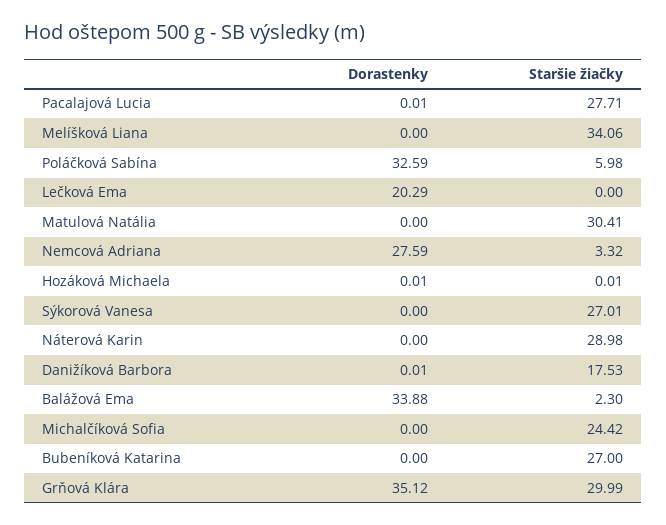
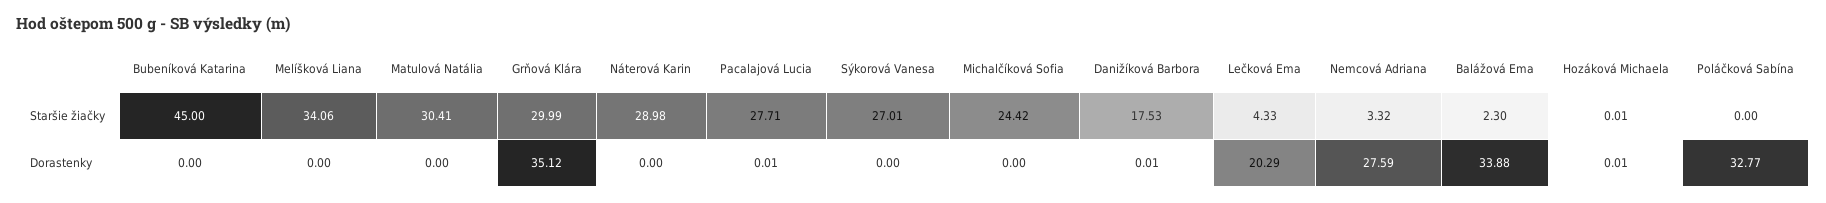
  {
    "Dorastenky": {
      "Pacalajová Lucia": 0.01,
      "Melíšková Liana": 0,
-     "Poláčková Sabína": 32.59,
+     "Poláčková Sabína": 32.77,
      "Lečková Ema": 20.29,
      "Matulová Natália": 0,
      "Nemcová Adriana": 27.59,
      "Hozáková Michaela": 0.01,
      "Sýkorová Vanesa": 0,
      "Náterová Karin": 0,
      "Danižíková Barbora": 0.01,
      "Balážová Ema": 33.88,
      "Michalčíková Sofia": 0,
      "Bubeníková Katarina": 0,
      "Grňová Klára": 35.12
    },
    "Staršie žiačky": {
      "Pacalajová Lucia": 27.71,
      "Melíšková Liana": 34.06,
-     "Poláčková Sabína": 5.98,
+     "Poláčková Sabína": 0,
-     "Lečková Ema": 0,
+     "Lečková Ema": 4.33,
      "Matulová Natália": 30.41,
      "Nemcová Adriana": 3.32,
      "Hozáková Michaela": 0.01,
      "Sýkorová Vanesa": 27.01,
      "Náterová Karin": 28.98,
      "Danižíková Barbora": 17.53,
      "Balážová Ema": 2.3,
      "Michalčíková Sofia": 24.42,
-     "Bubeníková Katarina": 27,
+     "Bubeníková Katarina": 45,
      "Grňová Klára": 29.99
    }
  }

